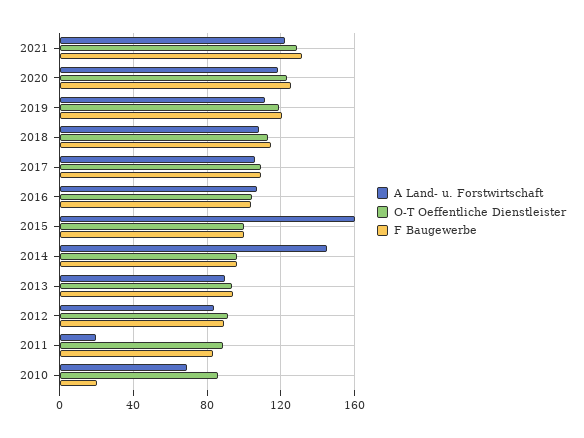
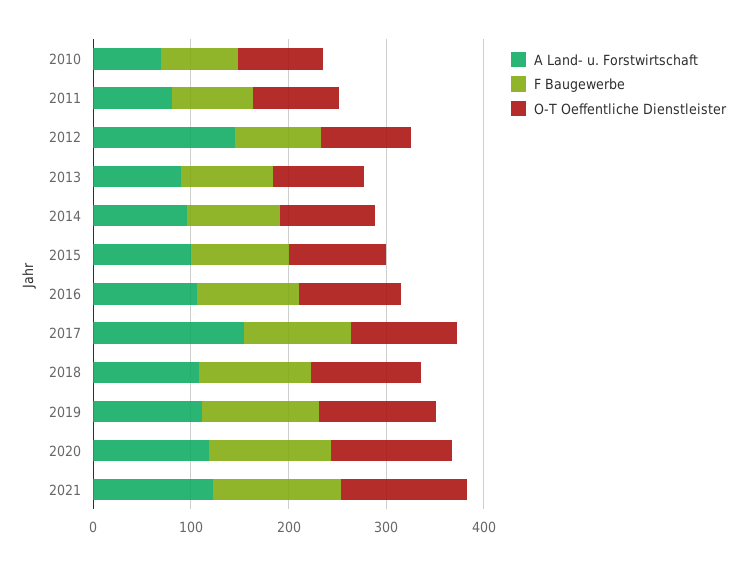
  {
    "A Land- u. Forstwirtschaft": {
      "2021": 120,
      "2020": 120,
      "2019": 110,
      "2018": 110,
-     "2017": 105,
+     "2017": 160,
      "2016": 105,
-     "2015": 160,
+     "2015": 100,
-     "2014": 145,
+     "2014": 100,
      "2013": 90,
-     "2012": 85,
+     "2012": 140,
-     "2011": 20,
+     "2011": 80,
      "2010": 70
    },
    "O-T Oeffentliche Dienstleister": {
      "2021": 130,
      "2020": 125,
      "2019": 120,
      "2018": 115,
      "2017": 110,
      "2016": 105,
      "2015": 100,
      "2014": 95,
      "2013": 95,
      "2012": 90,
      "2011": 90,
      "2010": 85
    },
    "F Baugewerbe": {
      "2021": 130,
      "2020": 125,
      "2019": 120,
      "2018": 115,
      "2017": 110,
      "2016": 105,
      "2015": 100,
      "2014": 95,
      "2013": 95,
      "2012": 90,
      "2011": 85,
-     "2010": 20
+     "2010": 80
    }
  }

